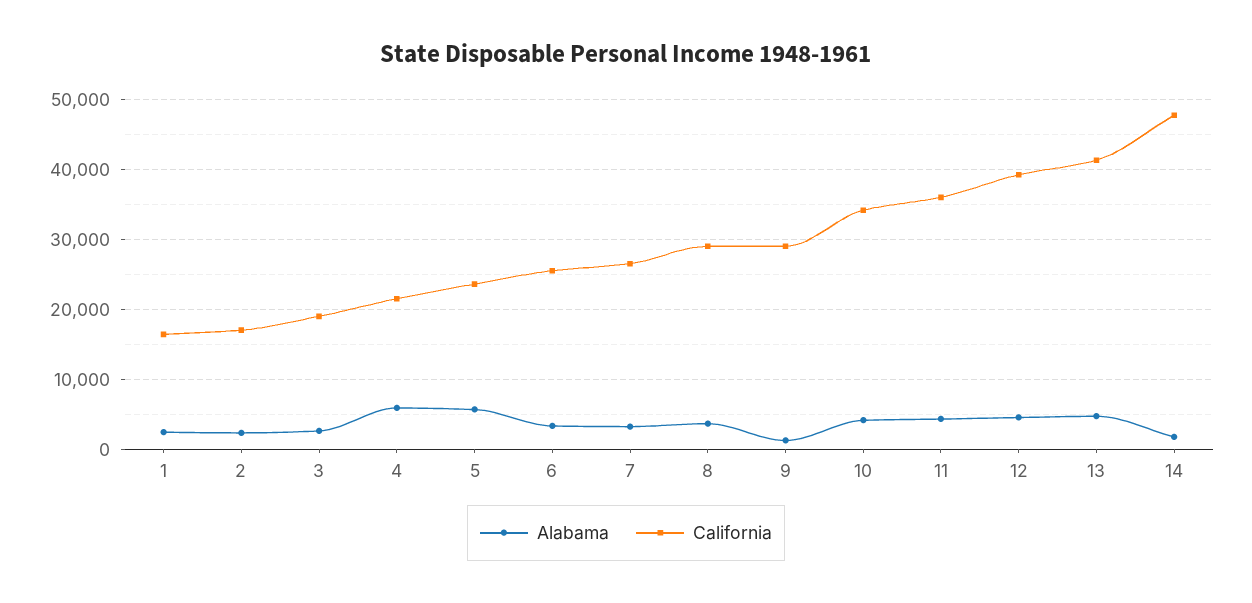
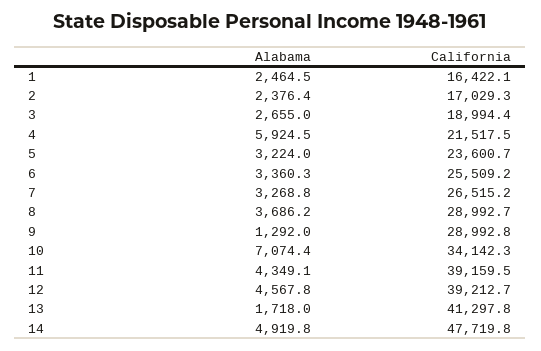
  {
    "Alabama": {
      "1": 2464.5,
      "2": 2376.4,
      "3": 2655,
      "4": 5924.5,
-     "5": 6000,
+     "5": 3224,
      "6": 3360.3,
      "7": 3268.8,
      "8": 3686.2,
      "9": 1292,
-     "10": 4000,
+     "10": 7074.4,
      "11": 4349.1,
      "12": 4567.8,
-     "13": 5000,
+     "13": 1718,
-     "14": 2000
+     "14": 4919.8
    },
    "California": {
      "1": 16422.1,
      "2": 17029.3,
      "3": 18994.4,
      "4": 21517.5,
      "5": 23600.7,
      "6": 25509.2,
      "7": 26515.2,
      "8": 28992.7,
      "9": 28992.8,
      "10": 34142.3,
-     "11": 36000,
+     "11": 39159.5,
      "12": 39212.7,
      "13": 41297.8,
      "14": 47719.8
    }
  }

